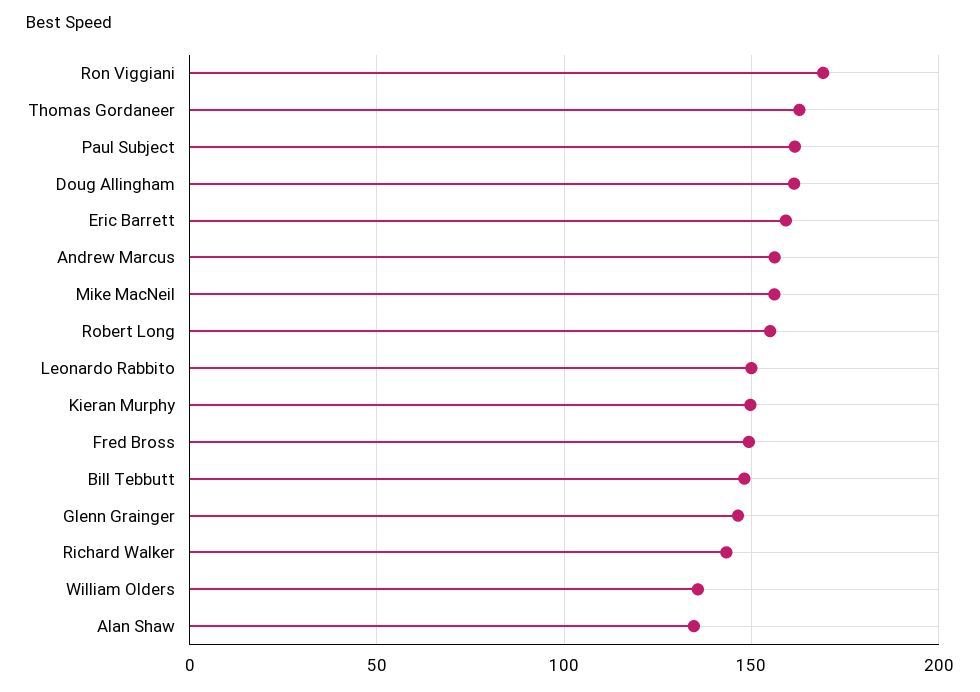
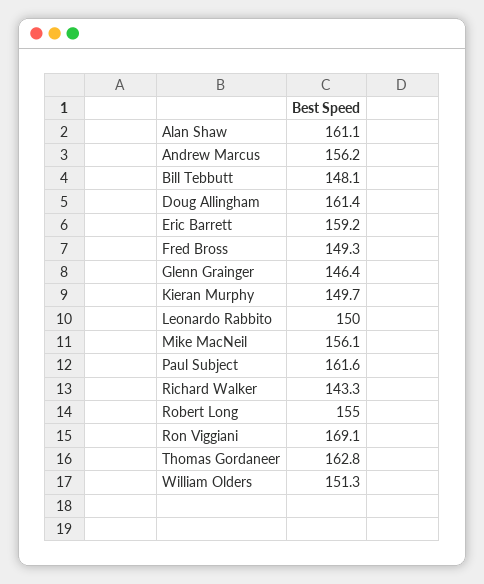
  {
    "Ron Viggiani": 169.1,
    "Thomas Gordaneer": 162.8,
    "Paul Subject": 161.6,
    "Doug Allingham": 161.4,
    "Eric Barrett": 159.2,
    "Andrew Marcus": 156.2,
    "Mike MacNeil": 156.1,
    "Robert Long": 155,
    "Leonardo Rabbito": 150,
    "Kieran Murphy": 149.7,
    "Fred Bross": 149.3,
    "Bill Tebbutt": 148.1,
    "Glenn Grainger": 146.4,
    "Richard Walker": 143.3,
-   "William Olders": 135,
+   "William Olders": 151.3,
-   "Alan Shaw": 135
+   "Alan Shaw": 161.1
  }

